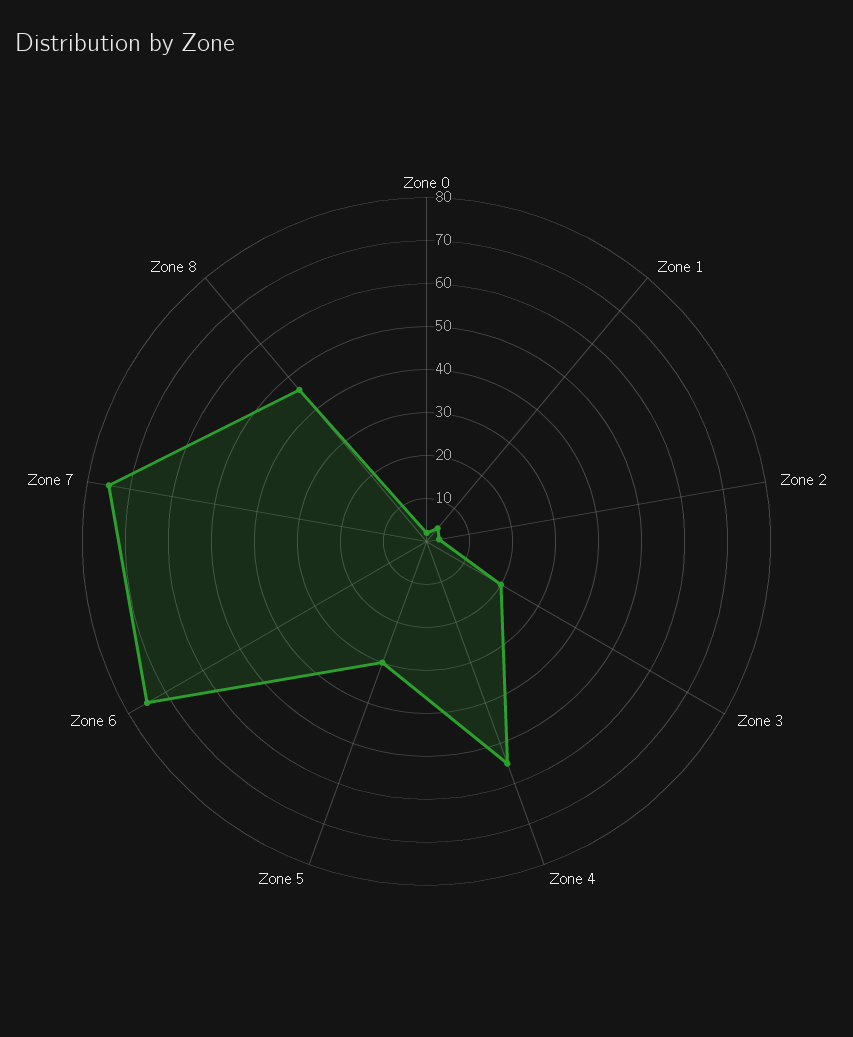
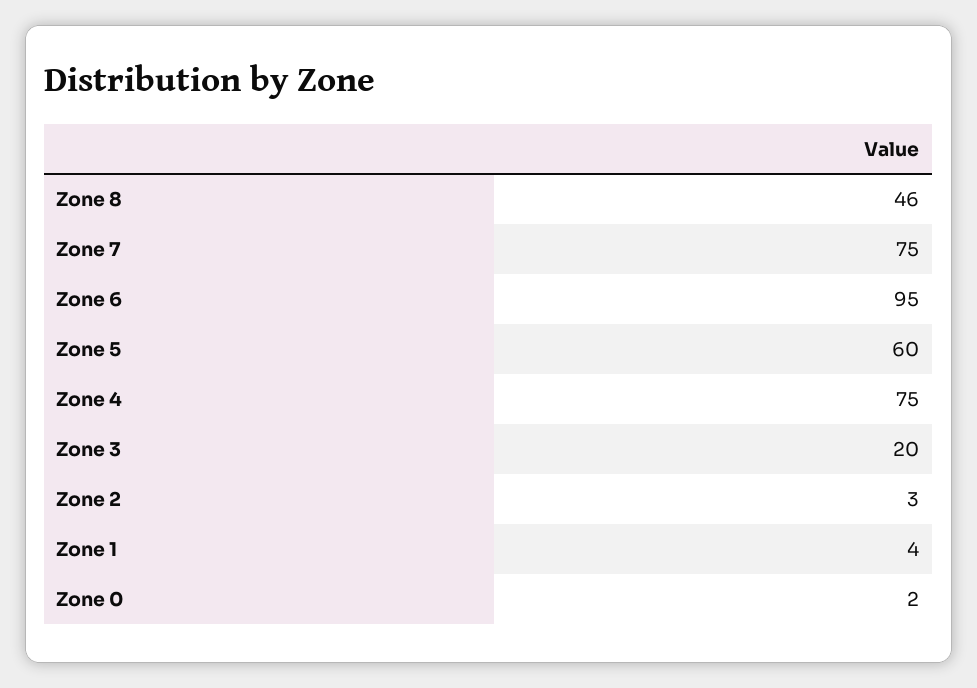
  {
    "Zone 0": 2,
    "Zone 1": 4,
    "Zone 2": 3,
    "Zone 3": 20,
-   "Zone 4": 55,
+   "Zone 4": 75,
-   "Zone 5": 30,
+   "Zone 5": 60,
-   "Zone 6": 75,
+   "Zone 6": 95,
    "Zone 7": 75,
    "Zone 8": 46
  }

